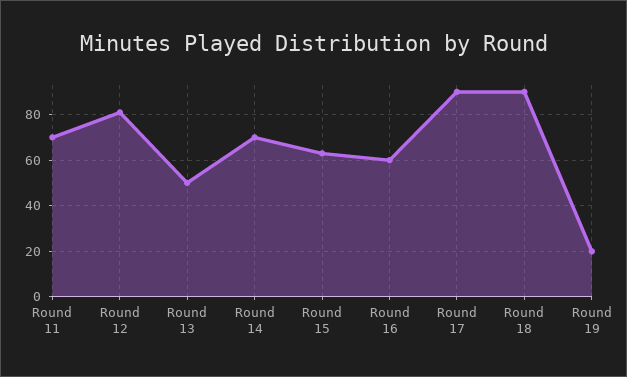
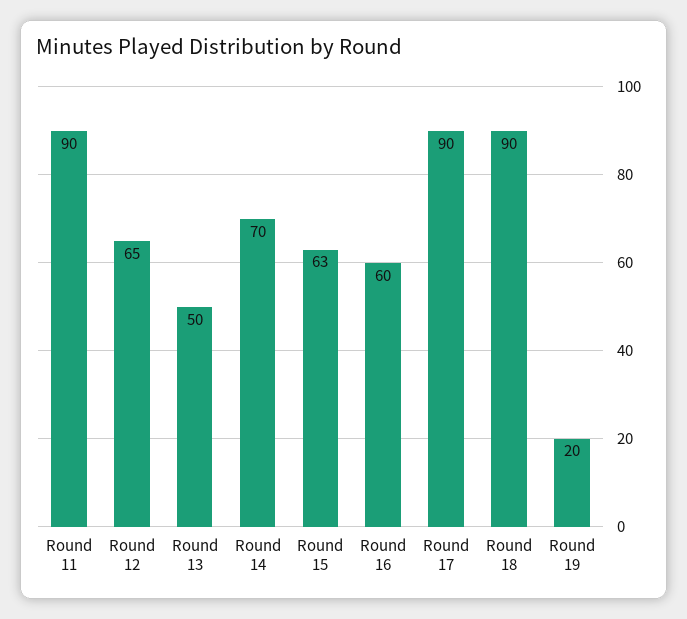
  {
-   "Round 11": 70,
+   "Round 11": 90,
-   "Round 12": 80,
+   "Round 12": 65,
    "Round 13": 50,
    "Round 14": 70,
    "Round 15": 63,
    "Round 16": 60,
    "Round 17": 90,
    "Round 18": 90,
    "Round 19": 20
  }

